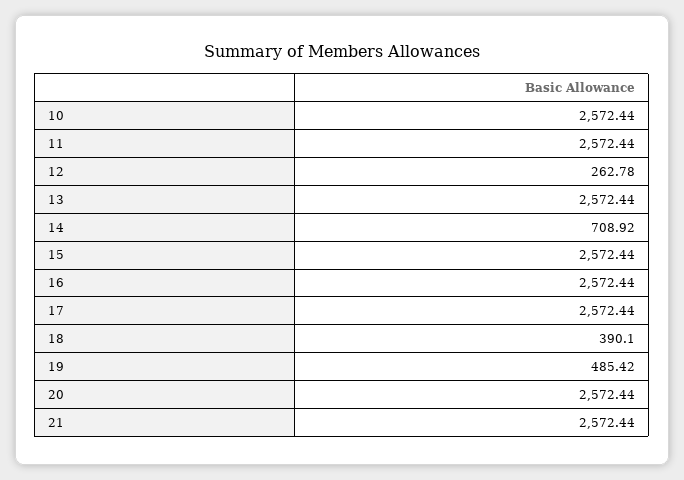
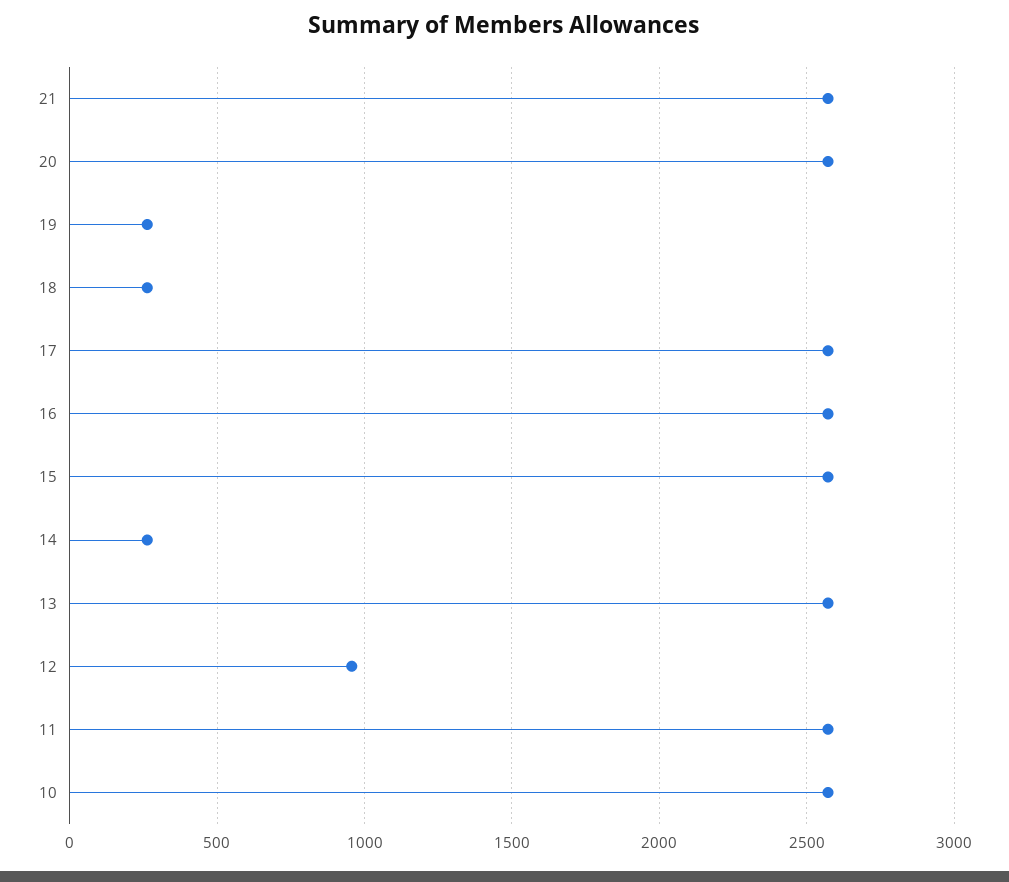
  {
    "10": 2572.44,
    "11": 2572.44,
-   "12": 262.78,
+   "12": 950,
    "13": 2572.44,
-   "14": 708.92,
+   "14": 250,
    "15": 2572.44,
    "16": 2572.44,
    "17": 2572.44,
-   "18": 390.1,
+   "18": 250,
-   "19": 485.42,
+   "19": 250,
    "20": 2572.44,
    "21": 2572.44
  }

